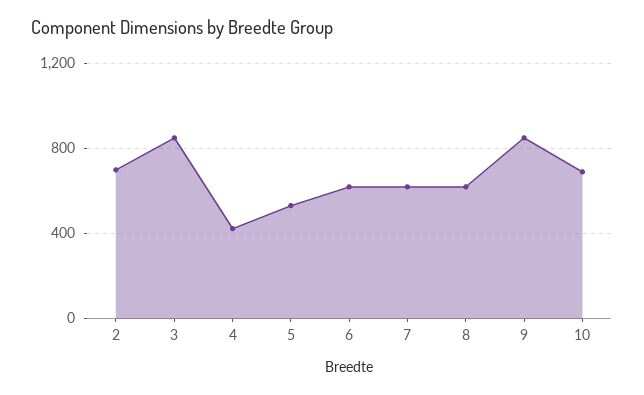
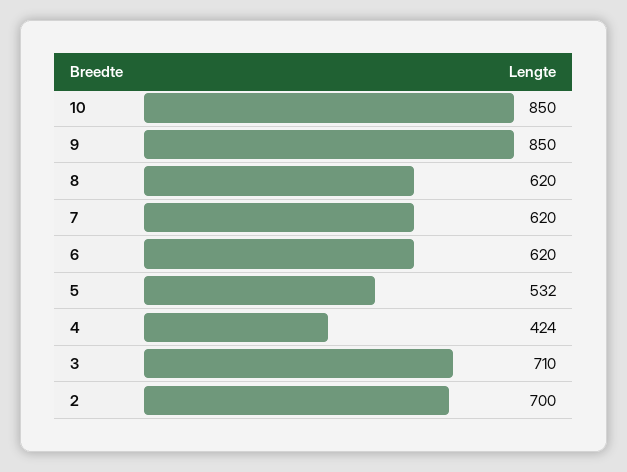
  {
    "2": 700,
-   "3": 850,
+   "3": 710,
    "4": 424,
    "5": 532,
    "6": 620,
    "7": 620,
    "8": 620,
    "9": 850,
-   "10": 700
+   "10": 850
  }

